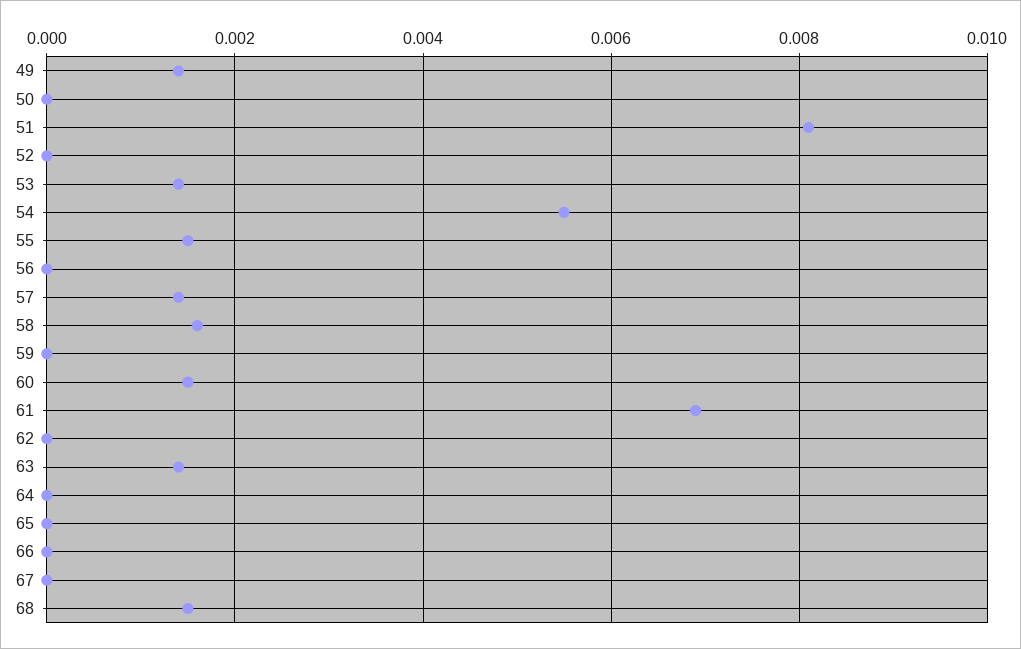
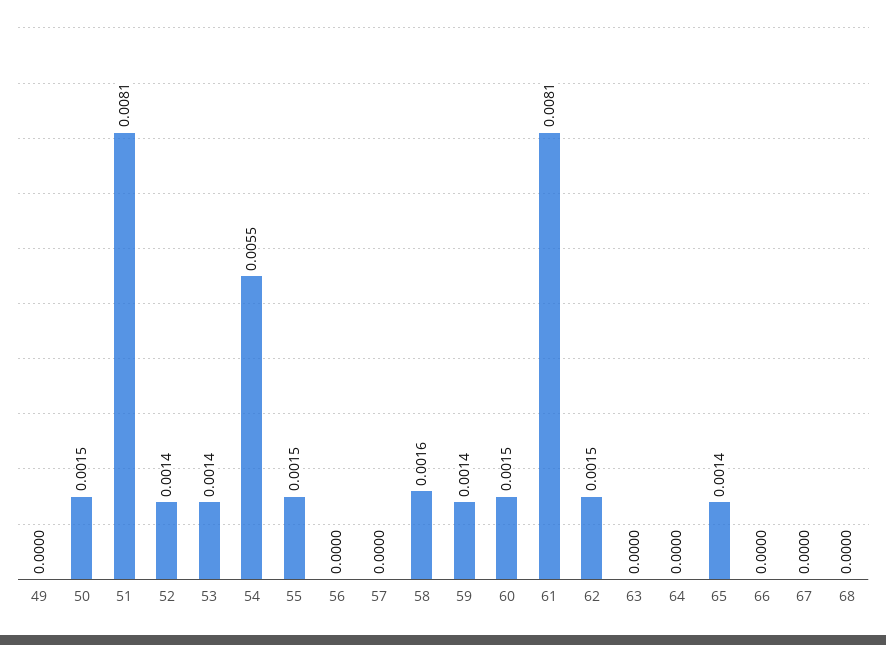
  {
-   "49": 0.0015,
+   "49": 0,
-   "50": 0,
+   "50": 0.0015,
    "51": 0.0081,
-   "52": 0,
+   "52": 0.0014,
    "53": 0.0014,
    "54": 0.0055,
    "55": 0.0015,
    "56": 0,
-   "57": 0.0015,
+   "57": 0,
    "58": 0.0016,
-   "59": 0,
+   "59": 0.0014,
    "60": 0.0015,
-   "61": 0.007,
+   "61": 0.0081,
-   "62": 0,
+   "62": 0.0015,
-   "63": 0.0015,
+   "63": 0,
    "64": 0,
-   "65": 0,
+   "65": 0.0014,
    "66": 0,
    "67": 0,
-   "68": 0.0015
+   "68": 0
  }

